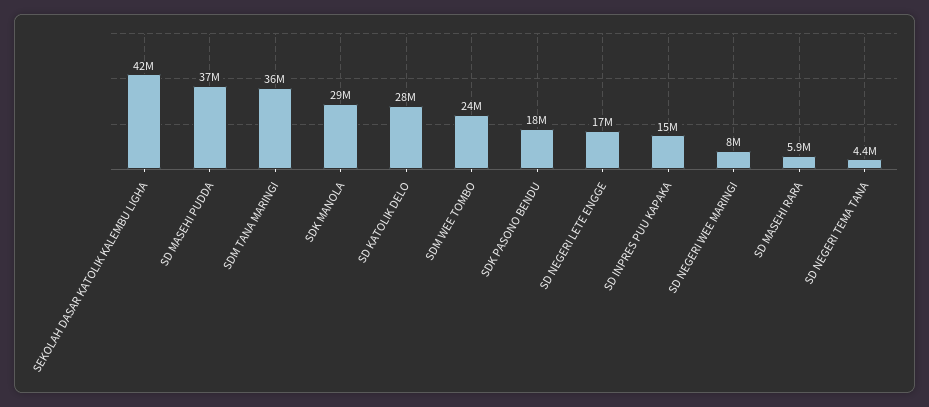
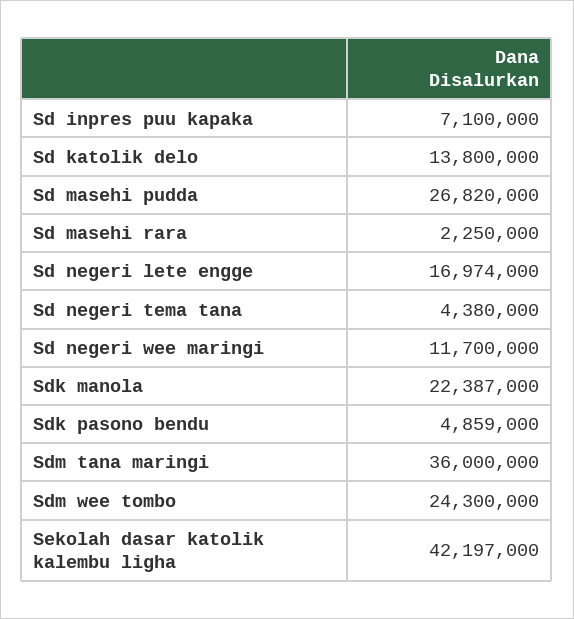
  {
    "SEKOLAH DASAR KATOLIK KALEMBU LIGHA": 42197000,
-   "SD MASEHI PUDDA": 37000000,
+   "SD MASEHI PUDDA": 26820000,
    "SDM TANA MARINGI": 36000000,
-   "SDK MANOLA": 29000000,
+   "SDK MANOLA": 22387000,
-   "SD KATOLIK DELO": 28000000,
+   "SD KATOLIK DELO": 13800000,
    "SDM WEE TOMBO": 24300000,
-   "SDK PASONO BENDU": 18000000,
+   "SDK PASONO BENDU": 4859000,
    "SD NEGERI LETE ENGGE": 16974000,
-   "SD INPRES PUU KAPAKA": 15000000,
+   "SD INPRES PUU KAPAKA": 7100000,
-   "SD NEGERI WEE MARINGI": 8000000,
+   "SD NEGERI WEE MARINGI": 11700000,
-   "SD MASEHI RARA": 5900000,
+   "SD MASEHI RARA": 2250000,
    "SD NEGERI TEMA TANA": 4380000
  }

